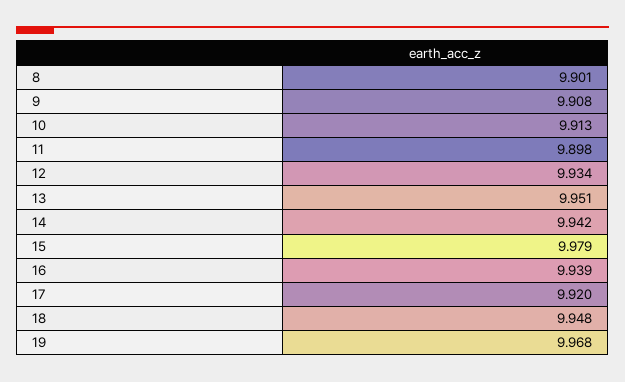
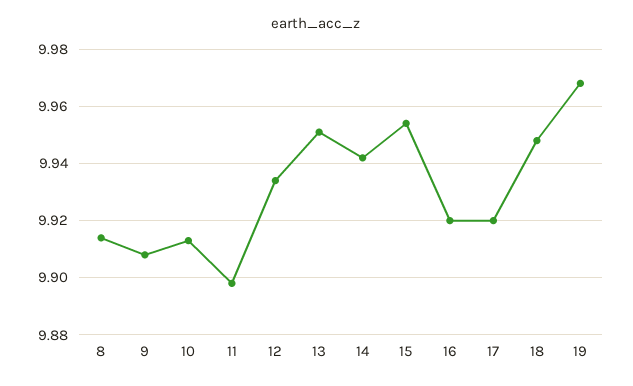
  {
-   "8": 9.901,
+   "8": 9.915,
    "9": 9.908,
    "10": 9.913,
    "11": 9.898,
    "12": 9.934,
    "13": 9.951,
    "14": 9.942,
-   "15": 9.979,
+   "15": 9.955,
-   "16": 9.939,
+   "16": 9.92,
    "17": 9.92,
    "18": 9.948,
    "19": 9.968
  }

